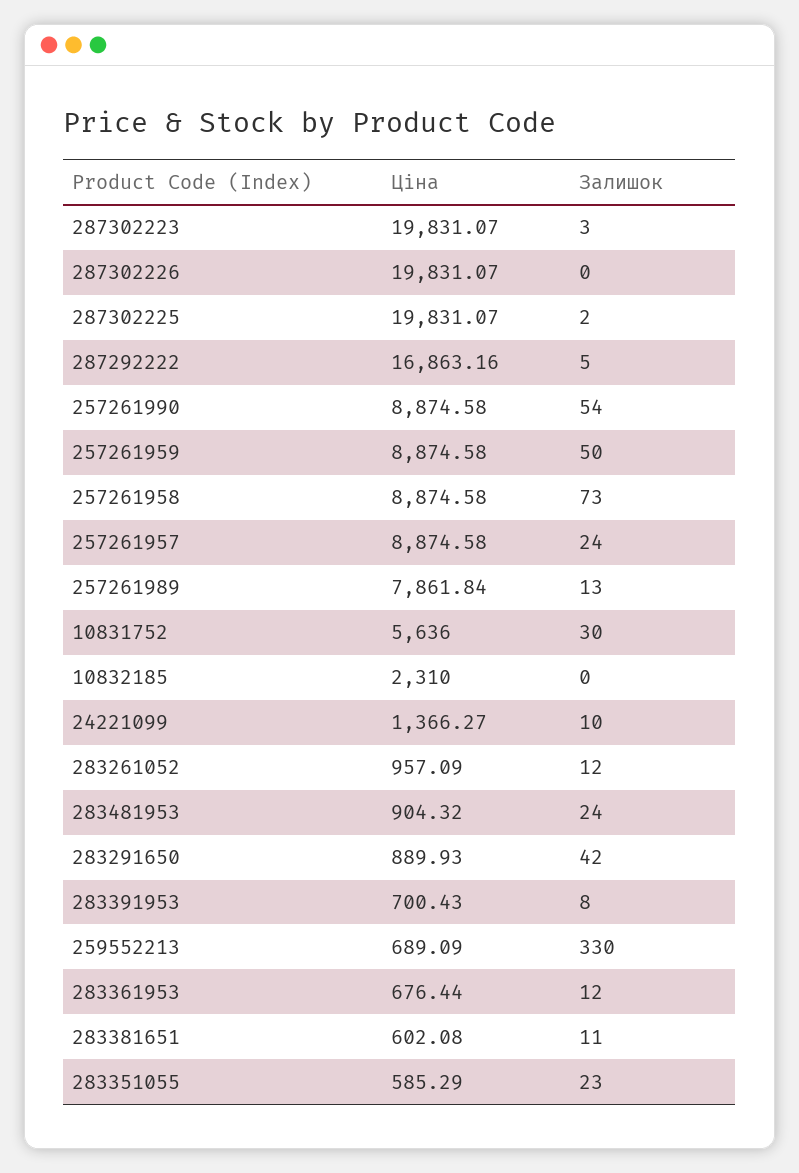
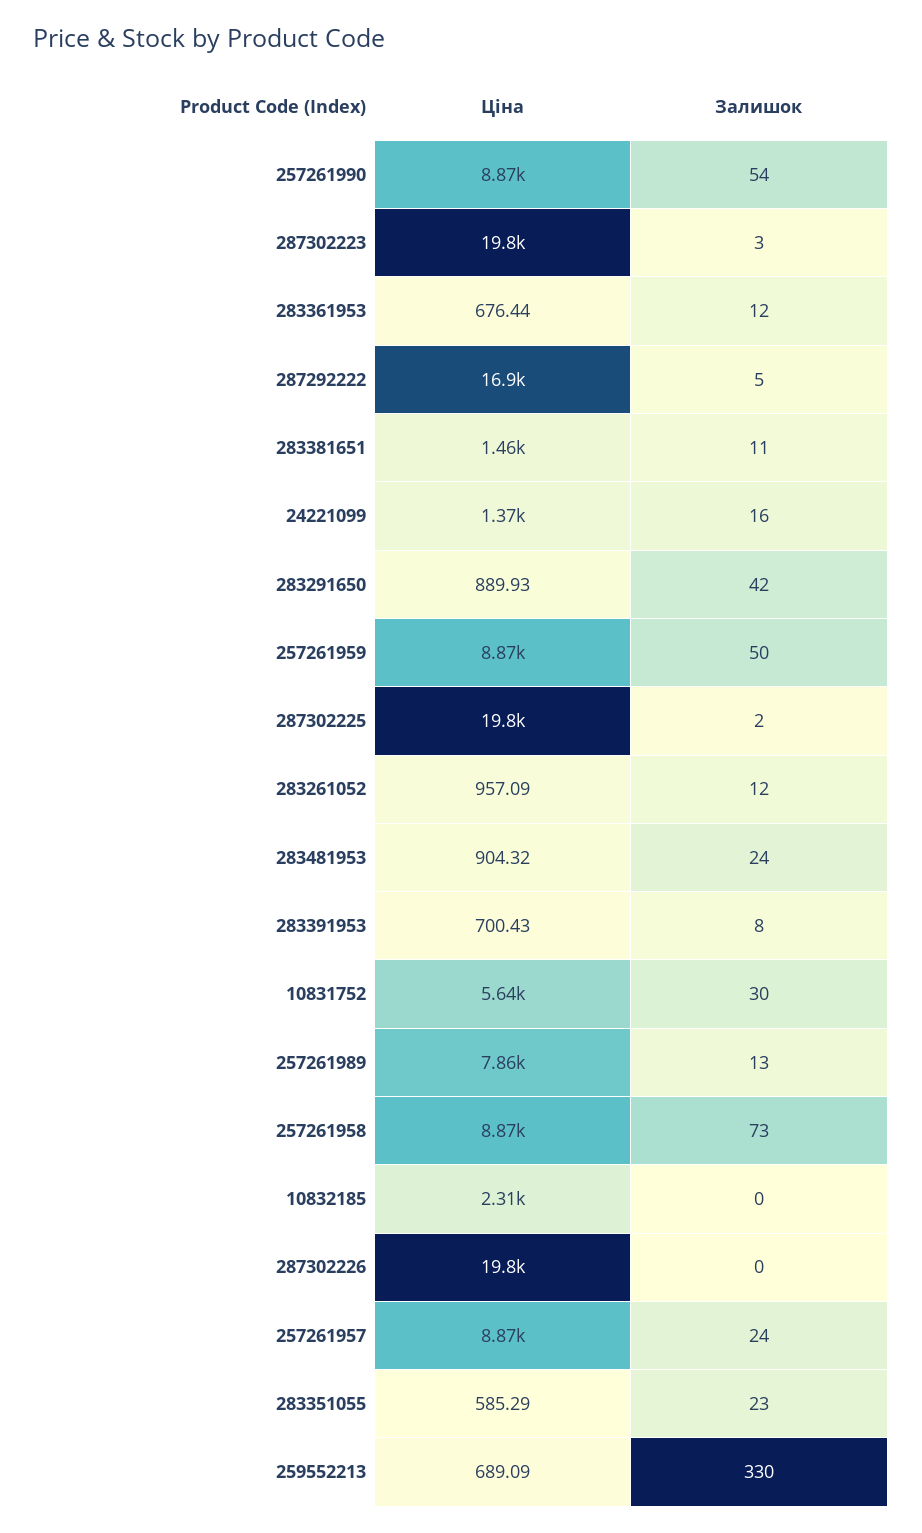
  {
    "Ціна": {
      "287302223": 19831.07,
      "287302226": 19831.07,
      "287302225": 19831.07,
      "287292222": 16863.16,
      "257261990": 8874.58,
      "257261959": 8874.58,
      "257261958": 8874.58,
      "257261957": 8874.58,
      "257261989": 7861.84,
      "10831752": 5636,
      "10832185": 2310,
      "24221099": 1366.27,
      "283261052": 957.09,
      "283481953": 904.32,
      "283291650": 889.93,
      "283391953": 700.43,
      "259552213": 689.09,
      "283361953": 676.44,
-     "283381651": 602.08,
+     "283381651": 1460,
      "283351055": 585.29
    },
    "Залишок": {
      "287302223": 3,
      "287302226": 0,
      "287302225": 2,
      "287292222": 5,
      "257261990": 54,
      "257261959": 50,
      "257261958": 73,
      "257261957": 24,
      "257261989": 13,
      "10831752": 30,
      "10832185": 0,
-     "24221099": 10,
+     "24221099": 16,
      "283261052": 12,
      "283481953": 24,
      "283291650": 42,
      "283391953": 8,
      "259552213": 330,
      "283361953": 12,
      "283381651": 11,
      "283351055": 23
    }
  }

